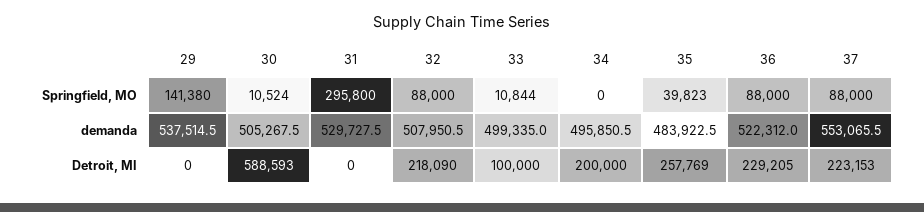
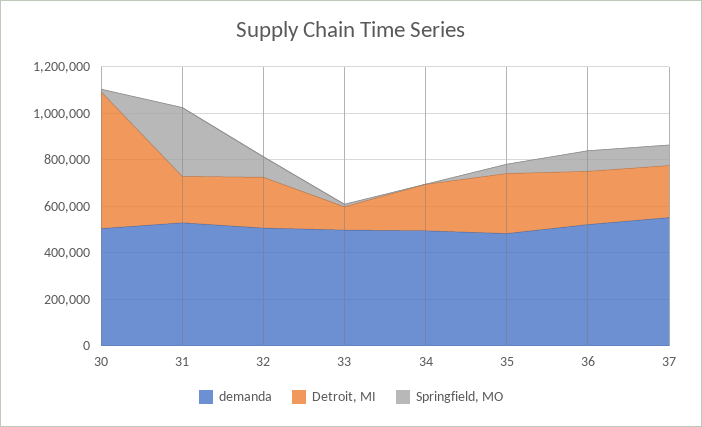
  {
    "Springfield, MO": {
-     "29": 141380,
      "30": 10524,
      "31": 295800,
      "32": 88000,
      "33": 10844,
      "34": 0,
      "35": 39823,
      "36": 88000,
      "37": 88000
    },
    "demanda": {
-     "29": 537514.5,
      "30": 505267.5,
      "31": 529727.5,
      "32": 507950.5,
      "33": 499335,
      "34": 495850.5,
      "35": 483922.5,
      "36": 522312,
      "37": 553065.5
    },
    "Detroit, MI": {
-     "29": 0,
      "30": 588593,
-     "31": 0,
+     "31": 200000,
      "32": 218090,
      "33": 100000,
      "34": 200000,
      "35": 257769,
      "36": 229205,
      "37": 223153
    }
  }

